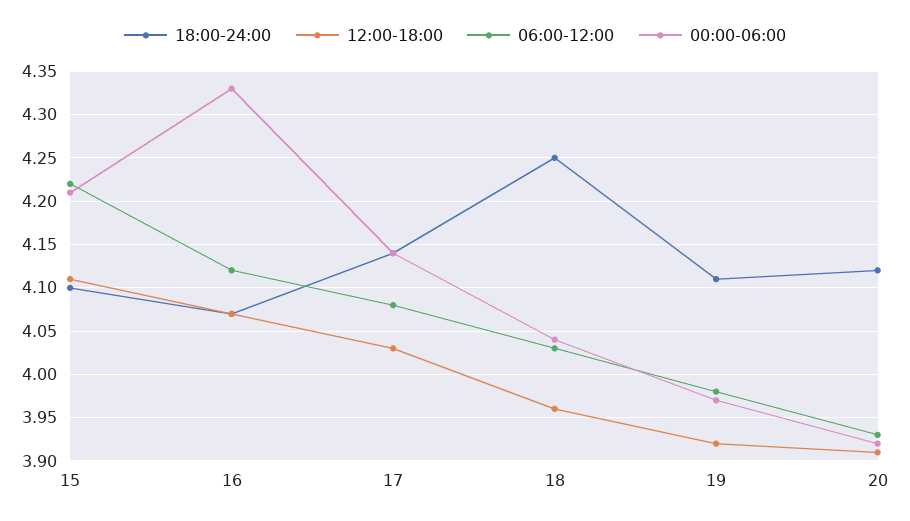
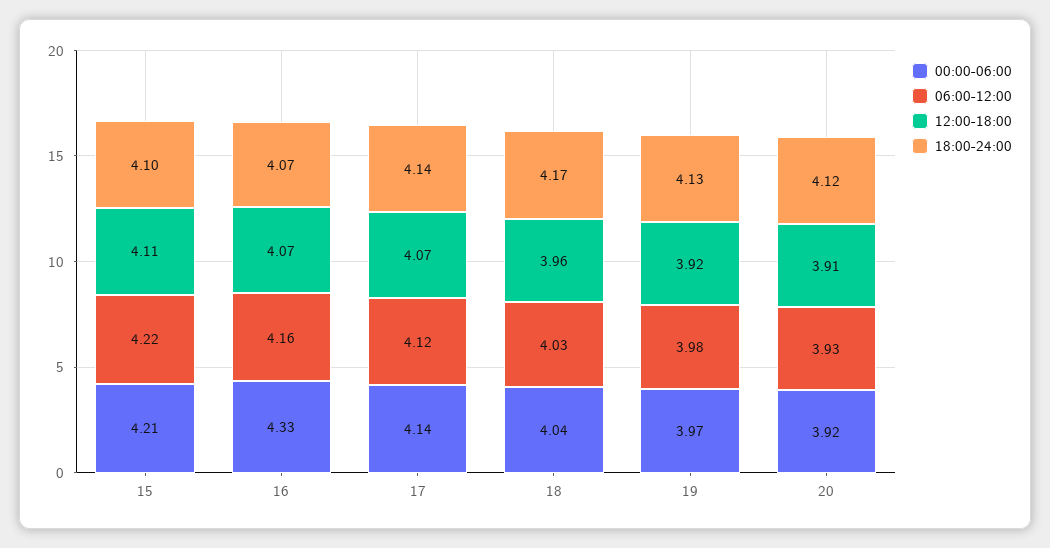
  {
    "18:00-24:00": {
      "15": 4.1,
      "16": 4.07,
      "17": 4.14,
-     "18": 4.25,
+     "18": 4.17,
-     "19": 4.11,
+     "19": 4.13,
      "20": 4.12
    },
    "12:00-18:00": {
      "15": 4.11,
      "16": 4.07,
-     "17": 4.03,
+     "17": 4.07,
      "18": 3.96,
      "19": 3.92,
      "20": 3.91
    },
    "06:00-12:00": {
      "15": 4.22,
-     "16": 4.12,
+     "16": 4.16,
-     "17": 4.08,
+     "17": 4.12,
      "18": 4.03,
      "19": 3.98,
      "20": 3.93
    },
    "00:00-06:00": {
      "15": 4.21,
      "16": 4.33,
      "17": 4.14,
      "18": 4.04,
      "19": 3.97,
      "20": 3.92
    }
  }

